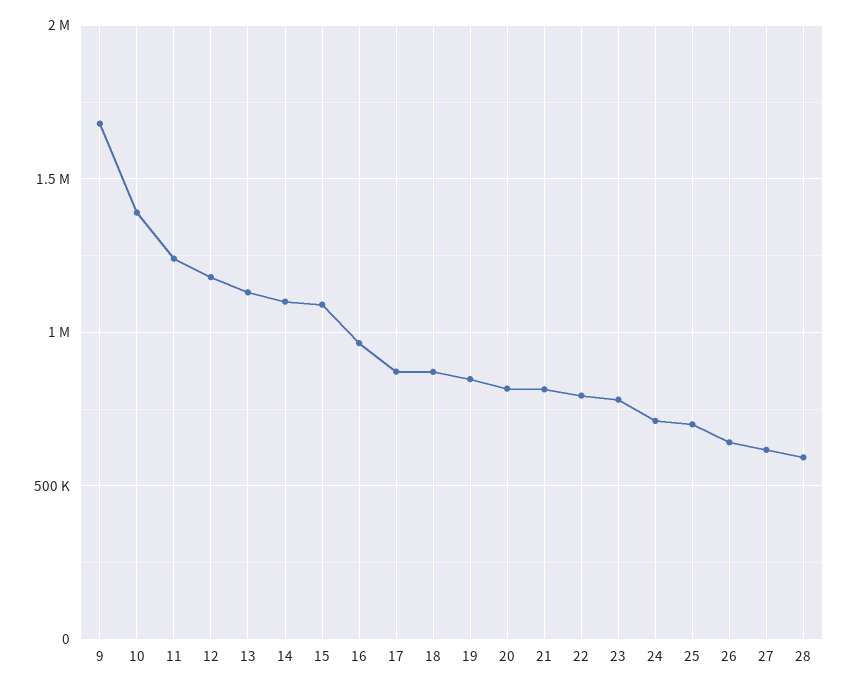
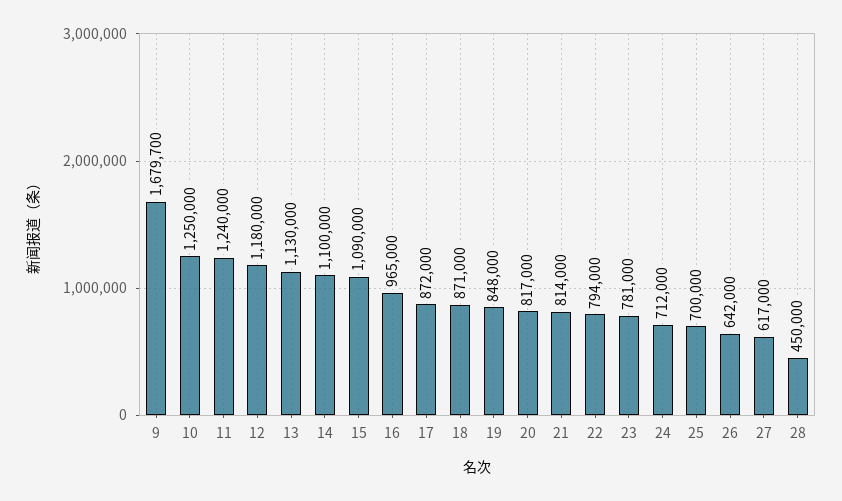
  {
    "9": 1679700,
-   "10": 1400000,
+   "10": 1250000,
    "11": 1240000,
    "12": 1180000,
    "13": 1130000,
    "14": 1100000,
    "15": 1090000,
    "16": 965000,
    "17": 872000,
    "18": 871000,
    "19": 848000,
    "20": 817000,
    "21": 814000,
    "22": 794000,
    "23": 781000,
    "24": 712000,
    "25": 700000,
    "26": 642000,
    "27": 617000,
-   "28": 600000
+   "28": 450000
  }

